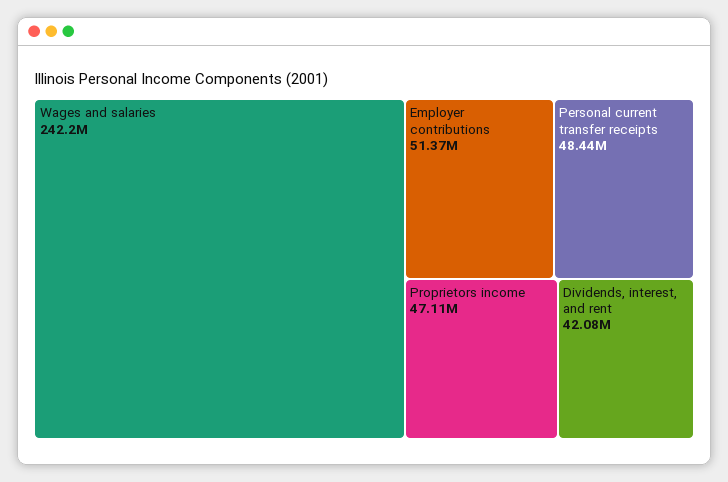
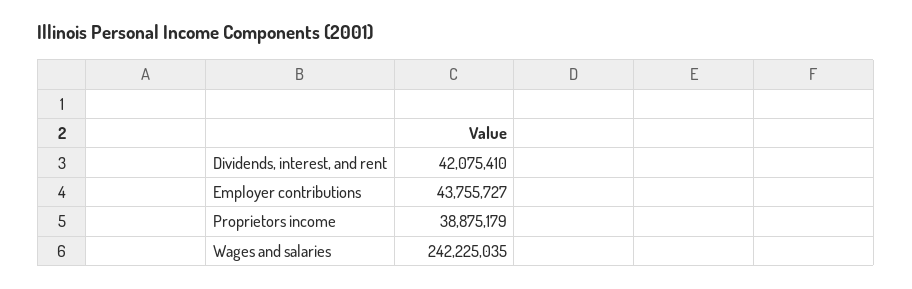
  {
    "Wages and salaries": 242225035,
-   "Employer contributions": 51370000,
+   "Employer contributions": 43755727,
-   "Personal current transfer receipts": 48440000,
-   "Proprietors income": 47110000,
+   "Proprietors income": 38875179,
    "Dividends, interest, and rent": 42075410
  }

